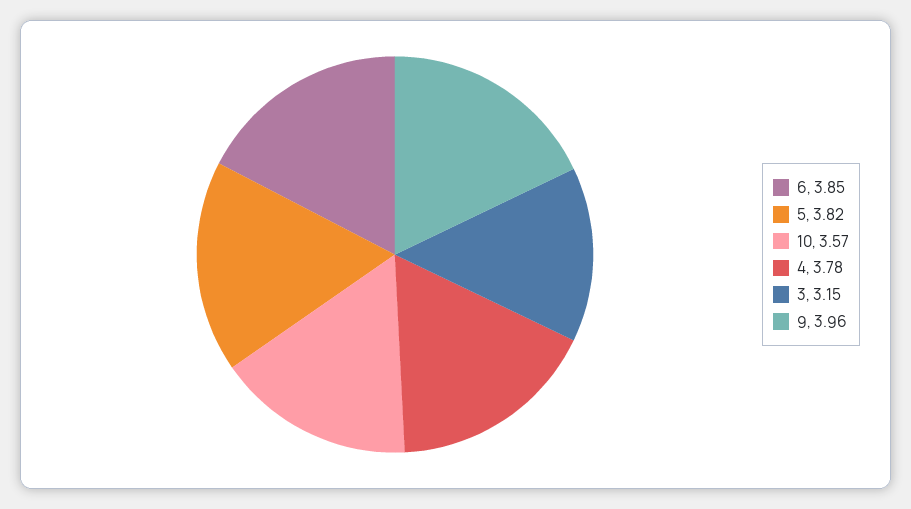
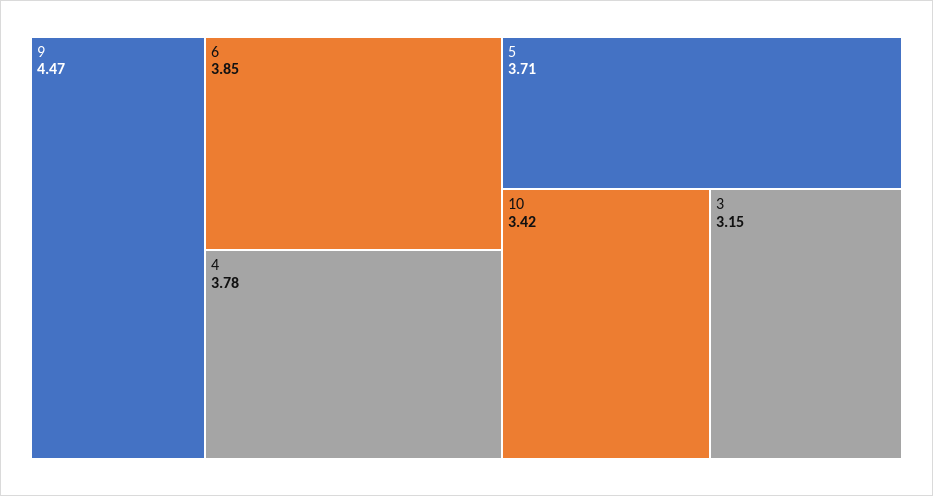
  {
    "6": 3.85,
-   "5": 3.82,
+   "5": 3.71,
-   "10": 3.57,
+   "10": 3.42,
    "4": 3.78,
    "3": 3.15,
-   "9": 3.96
+   "9": 4.47
  }

